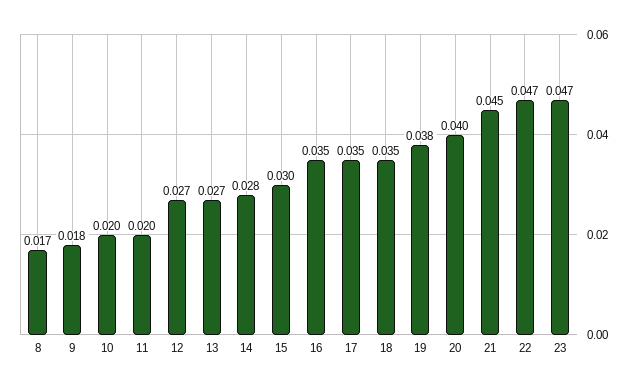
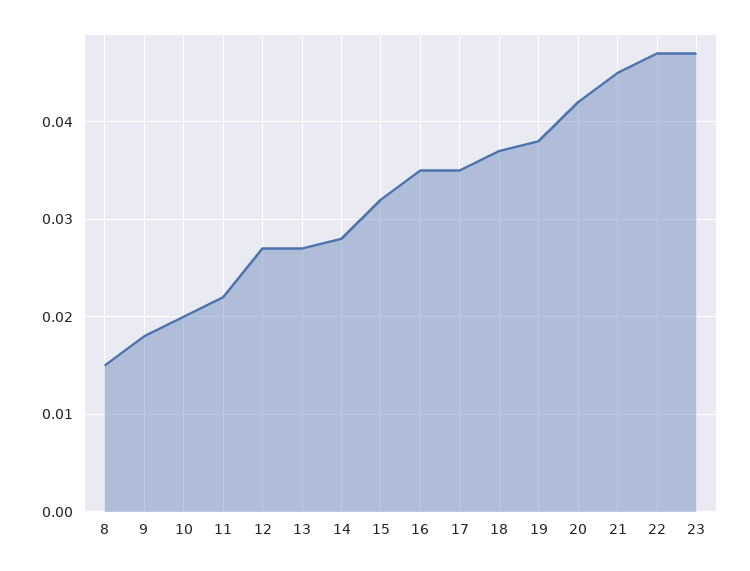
  {
-   "8": 0.017,
+   "8": 0.015,
    "9": 0.018,
    "10": 0.02,
-   "11": 0.02,
+   "11": 0.022,
    "12": 0.027,
    "13": 0.027,
    "14": 0.028,
-   "15": 0.03,
+   "15": 0.032,
    "16": 0.035,
    "17": 0.035,
-   "18": 0.035,
+   "18": 0.037,
    "19": 0.038,
-   "20": 0.04,
+   "20": 0.042,
    "21": 0.045,
    "22": 0.047,
    "23": 0.047
  }

